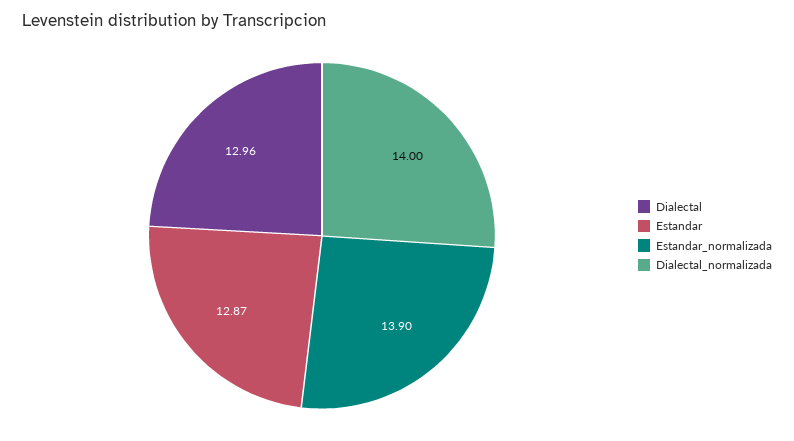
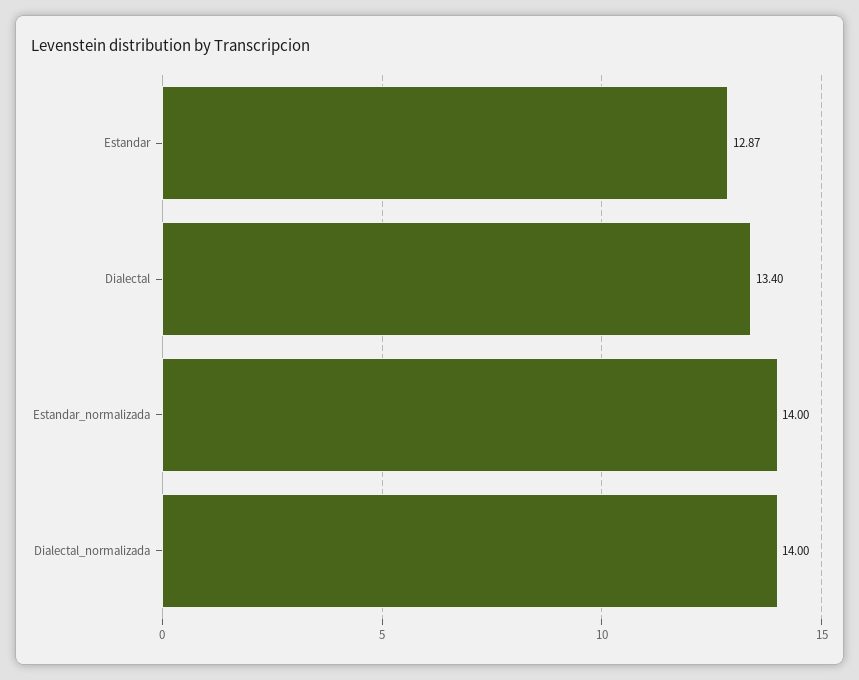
  {
-   "Dialectal": 12.96,
+   "Dialectal": 13.4,
    "Estandar": 12.87,
-   "Estandar_normalizada": 13.9,
+   "Estandar_normalizada": 14,
    "Dialectal_normalizada": 14
  }

